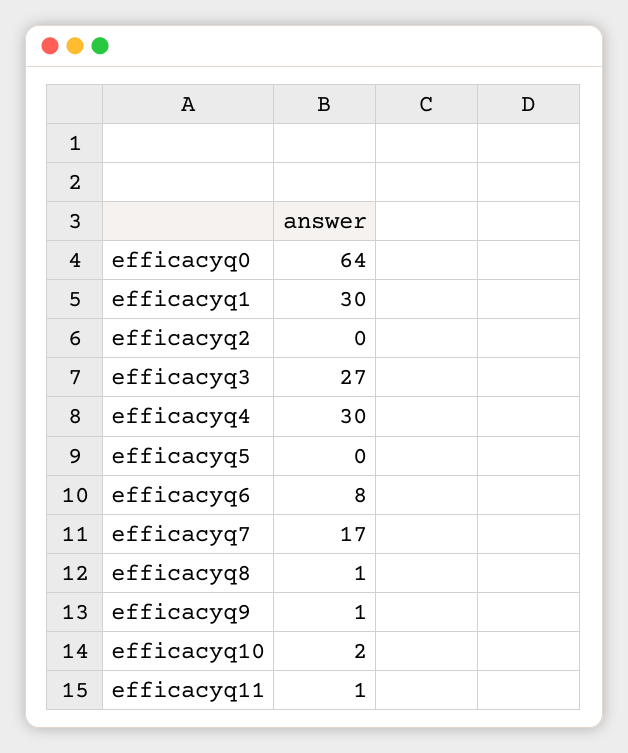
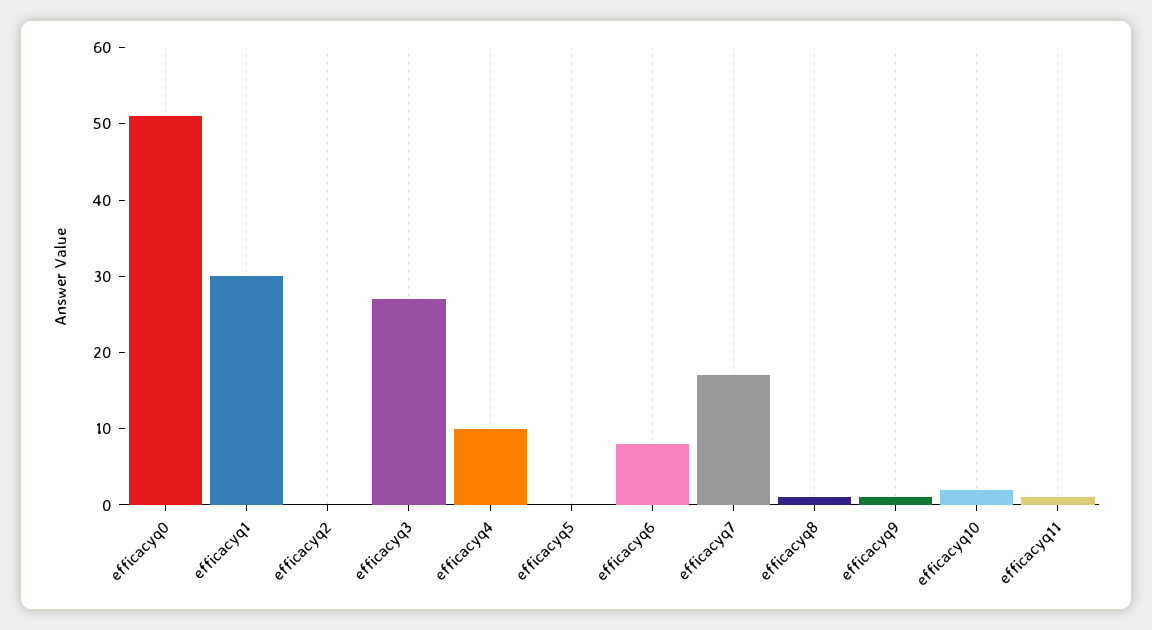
  {
-   "efficacyq0": 64,
+   "efficacyq0": 50,
    "efficacyq1": 30,
    "efficacyq2": 0,
    "efficacyq3": 27,
-   "efficacyq4": 30,
+   "efficacyq4": 10,
    "efficacyq5": 0,
    "efficacyq6": 8,
    "efficacyq7": 17,
    "efficacyq8": 1,
    "efficacyq9": 1,
    "efficacyq10": 2,
    "efficacyq11": 1
  }

